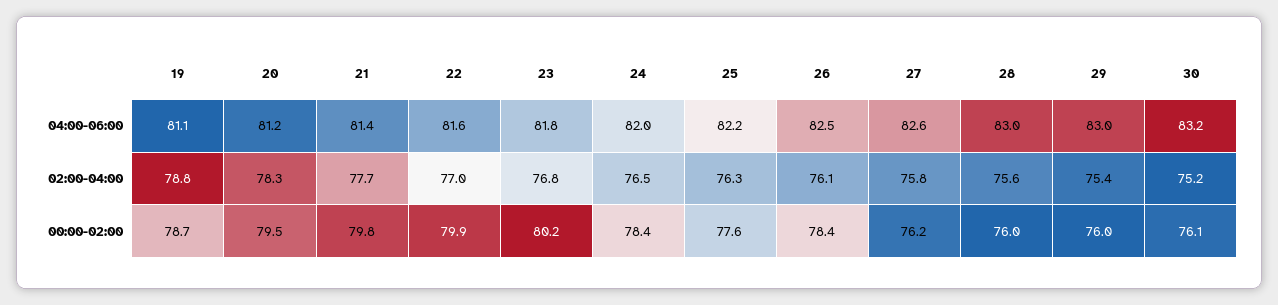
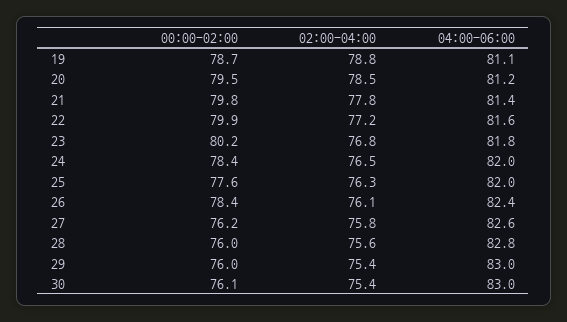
  {
    "19": {
      "04:00-06:00": 81.1,
      "02:00-04:00": 78.8,
      "00:00-02:00": 78.7
    },
    "20": {
      "04:00-06:00": 81.2,
-     "02:00-04:00": 78.3,
+     "02:00-04:00": 78.5,
      "00:00-02:00": 79.5
    },
    "21": {
      "04:00-06:00": 81.4,
-     "02:00-04:00": 77.7,
+     "02:00-04:00": 77.8,
      "00:00-02:00": 79.8
    },
    "22": {
      "04:00-06:00": 81.6,
-     "02:00-04:00": 77,
+     "02:00-04:00": 77.2,
      "00:00-02:00": 79.9
    },
    "23": {
      "04:00-06:00": 81.8,
      "02:00-04:00": 76.8,
      "00:00-02:00": 80.2
    },
    "24": {
      "04:00-06:00": 82,
      "02:00-04:00": 76.5,
      "00:00-02:00": 78.4
    },
    "25": {
-     "04:00-06:00": 82.2,
+     "04:00-06:00": 82,
      "02:00-04:00": 76.3,
      "00:00-02:00": 77.6
    },
    "26": {
-     "04:00-06:00": 82.5,
+     "04:00-06:00": 82.4,
      "02:00-04:00": 76.1,
      "00:00-02:00": 78.4
    },
    "27": {
      "04:00-06:00": 82.6,
      "02:00-04:00": 75.8,
      "00:00-02:00": 76.2
    },
    "28": {
-     "04:00-06:00": 83,
+     "04:00-06:00": 82.8,
      "02:00-04:00": 75.6,
      "00:00-02:00": 76
    },
    "29": {
      "04:00-06:00": 83,
      "02:00-04:00": 75.4,
      "00:00-02:00": 76
    },
    "30": {
-     "04:00-06:00": 83.2,
+     "04:00-06:00": 83,
-     "02:00-04:00": 75.2,
+     "02:00-04:00": 75.4,
      "00:00-02:00": 76.1
    }
  }

